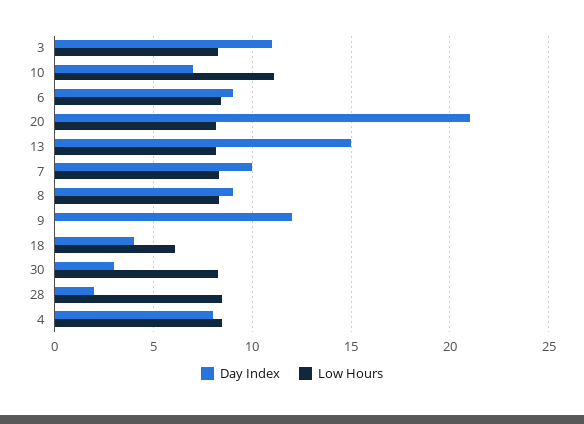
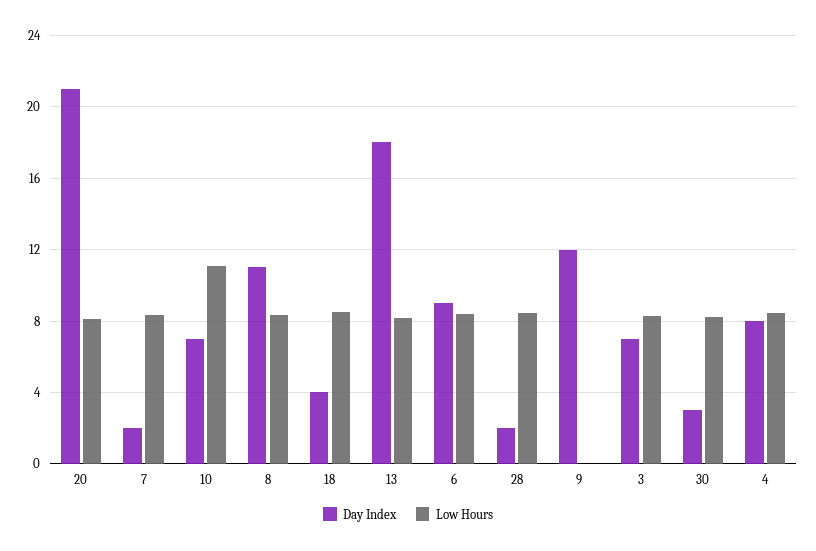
  {
    "Day Index": {
-     "3": 11,
+     "3": 7,
      "10": 7,
      "6": 9,
      "20": 21,
-     "13": 15,
+     "13": 18,
-     "7": 10,
+     "7": 2,
-     "8": 9,
+     "8": 11,
      "9": 12,
      "18": 4,
      "30": 3,
      "28": 2,
      "4": 8
    },
    "Low Hours": {
      "3": 8.5,
      "10": 11,
      "6": 8.5,
      "20": 8,
      "13": 8,
      "7": 8.5,
      "8": 8.5,
      "9": 0,
-     "18": 6,
+     "18": 8.5,
      "30": 8,
      "28": 8.5,
      "4": 8.5
    }
  }

